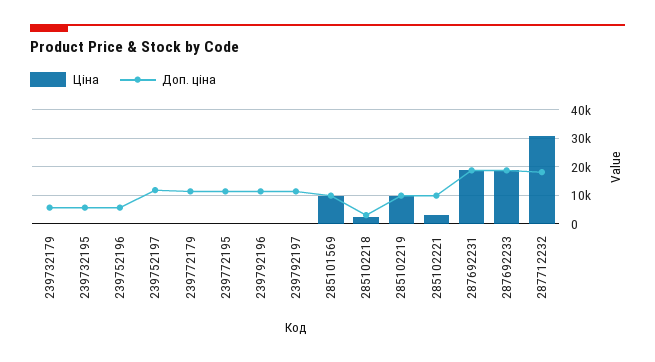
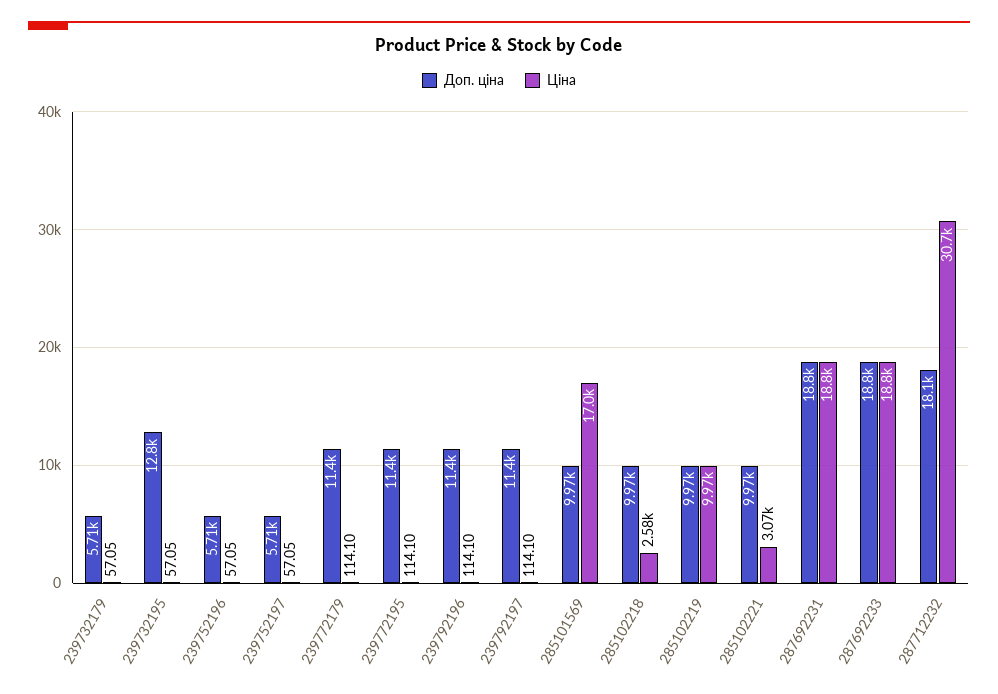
  {
    "Ціна": {
      "239732179": 57.05,
      "239732195": 57.05,
      "239752196": 57.05,
      "239752197": 57.05,
      "239772179": 114.1,
      "239772195": 114.1,
      "239792196": 114.1,
      "239792197": 114.1,
-     "285101569": 10000,
+     "285101569": 17000,
      "285102218": 2580,
      "285102219": 9970,
      "285102221": 3070,
      "287692231": 18800,
      "287692233": 18800,
      "287712232": 30700
    },
    "Доп. ціна": {
      "239732179": 5710,
-     "239732195": 5000,
+     "239732195": 12800,
      "239752196": 5710,
-     "239752197": 12500,
+     "239752197": 5710,
      "239772179": 11400,
      "239772195": 11400,
      "239792196": 11400,
      "239792197": 11400,
      "285101569": 9970,
-     "285102218": 2500,
+     "285102218": 9970,
      "285102219": 9970,
      "285102221": 9970,
      "287692231": 18800,
      "287692233": 18800,
      "287712232": 18100
    }
  }

